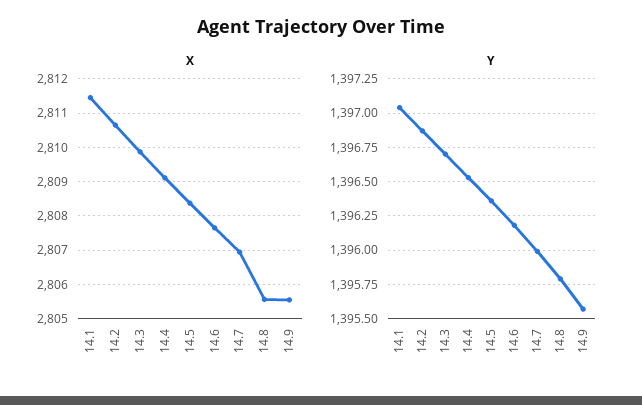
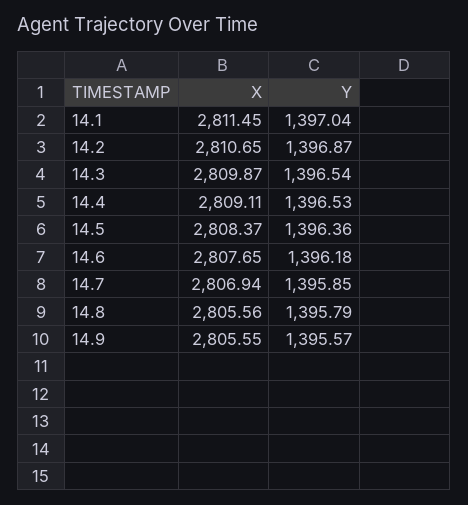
  {
    "X": {
      "14.1": 2811.45,
      "14.2": 2810.65,
      "14.3": 2809.87,
      "14.4": 2809.11,
      "14.5": 2808.37,
      "14.6": 2807.65,
      "14.7": 2806.94,
      "14.8": 2805.56,
      "14.9": 2805.55
    },
    "Y": {
      "14.1": 1397.04,
      "14.2": 1396.87,
-     "14.3": 1396.7,
+     "14.3": 1396.54,
      "14.4": 1396.53,
      "14.5": 1396.36,
      "14.6": 1396.18,
-     "14.7": 1396,
+     "14.7": 1395.85,
      "14.8": 1395.79,
      "14.9": 1395.57
    }
  }

